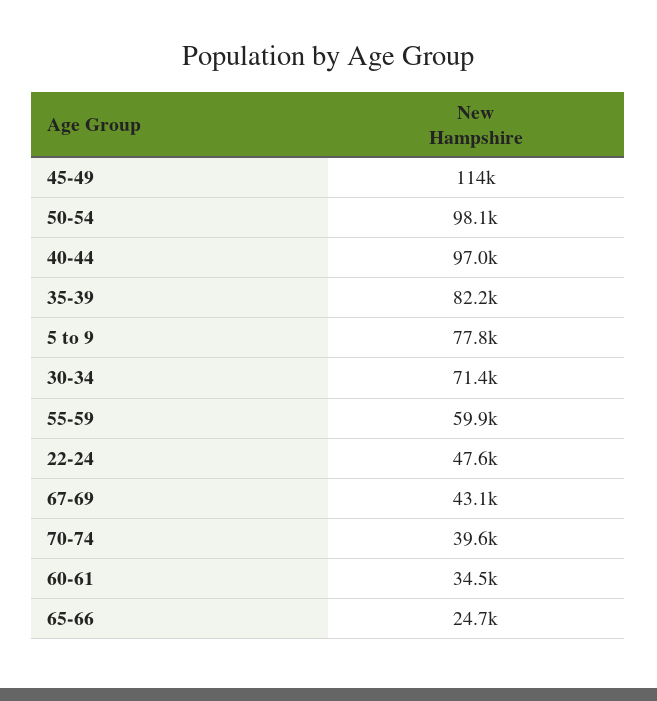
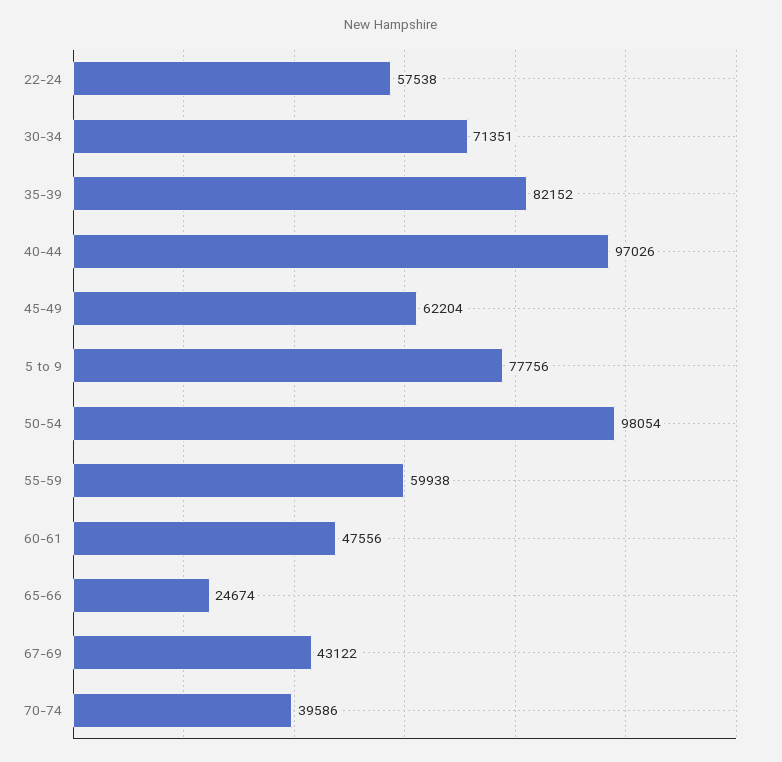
  {
-   "45-49": 114000,
+   "45-49": 62204,
    "50-54": 98054,
    "40-44": 97026,
    "35-39": 82152,
    "5 to 9": 77756,
    "30-34": 71351,
    "55-59": 59938,
-   "22-24": 47600,
+   "22-24": 57538,
    "67-69": 43122,
    "70-74": 39586,
-   "60-61": 34500,
+   "60-61": 47556,
    "65-66": 24674
  }

